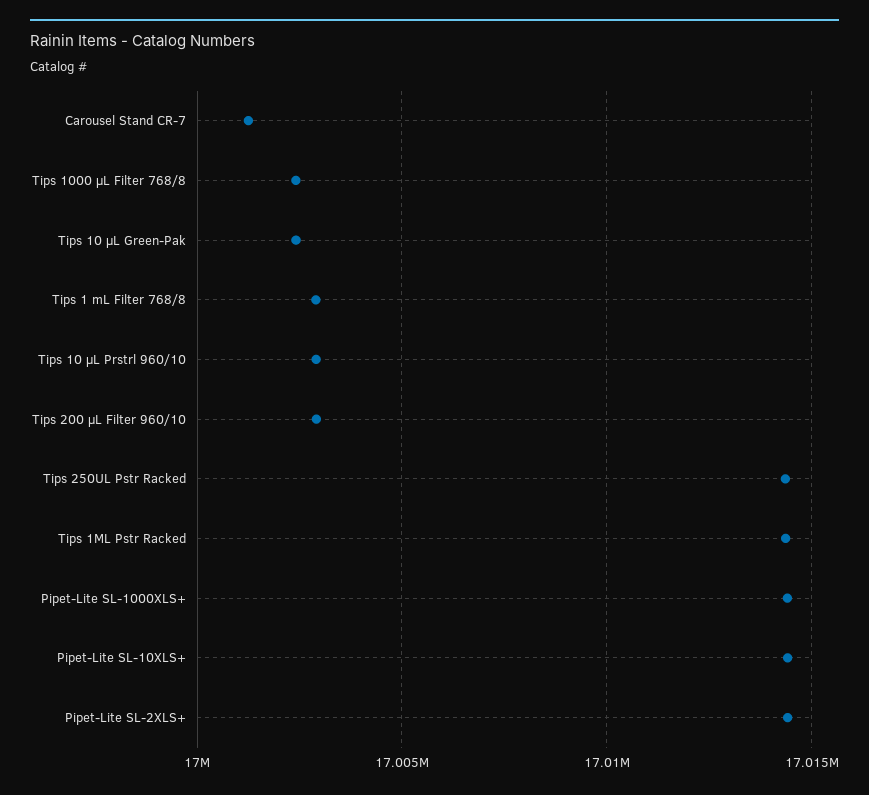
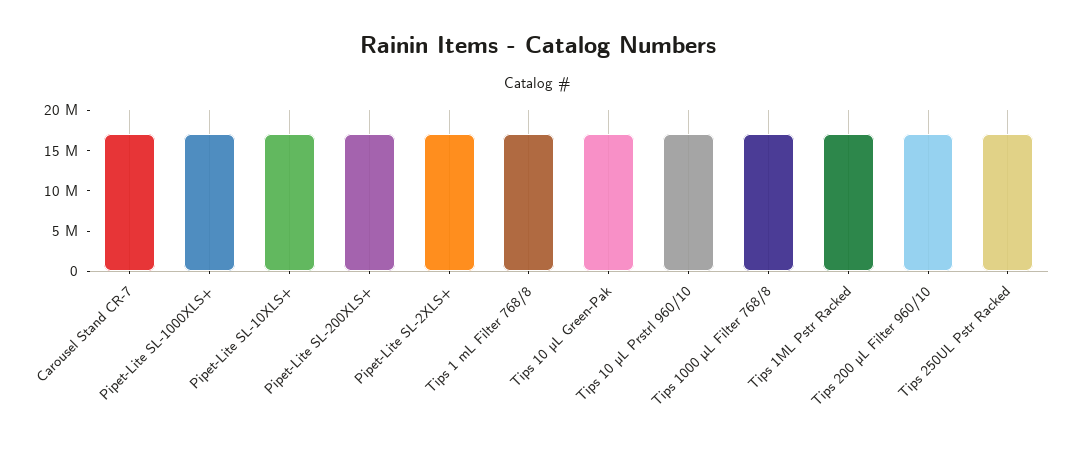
  {
    "Carousel Stand CR-7": 17001500,
    "Tips 1000 μL Filter 768/8": 17002500,
    "Tips 10 µL Green-Pak": 17002500,
    "Tips 1 mL Filter 768/8": 17003000,
    "Tips 10 µL Prstrl 960/10": 17003000,
    "Tips 200 µL Filter 960/10": 17003000,
    "Tips 250UL Pstr Racked": 17014500,
    "Tips 1ML Pstr Racked": 17014500,
    "Pipet-Lite SL-1000XLS+": 17014500,
    "Pipet-Lite SL-10XLS+": 17014500,
-   "Pipet-Lite SL-2XLS+": 17014500
+   "Pipet-Lite SL-2XLS+": 17014500,
+   "Pipet-Lite SL-200XLS+": 17000000
  }

